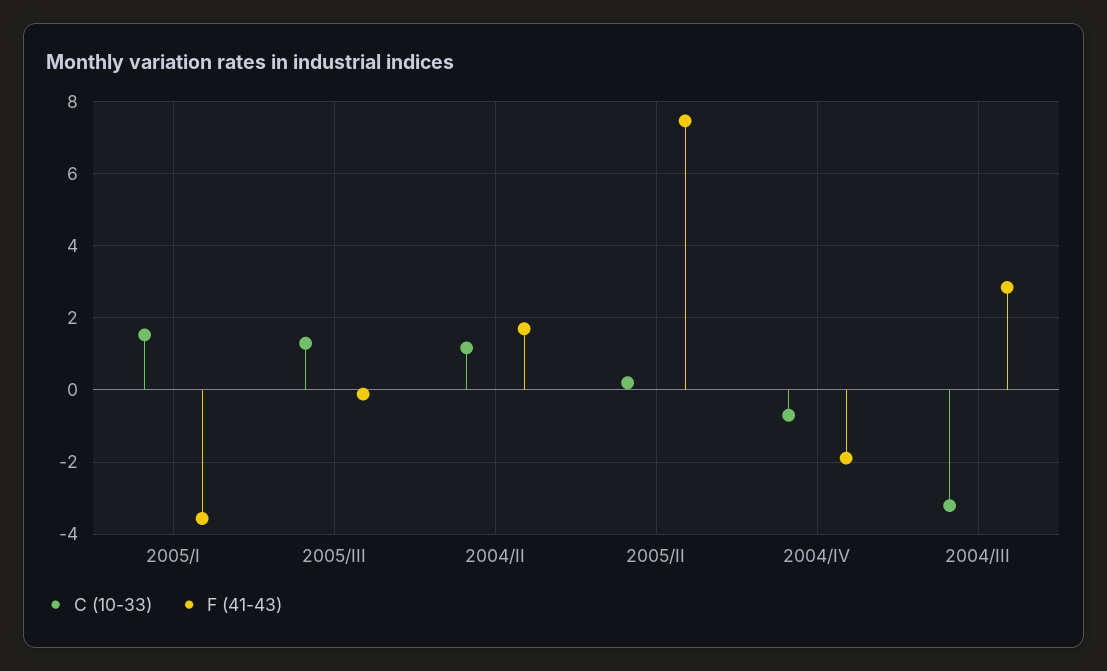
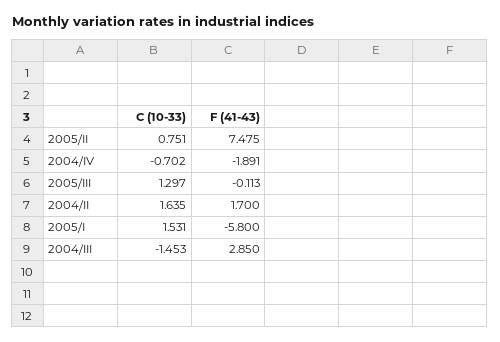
  {
    "C (10-33)": {
      "2005/I": 1.531,
      "2005/III": 1.297,
-     "2004/II": 1.2,
+     "2004/II": 1.635,
-     "2005/II": 0.2,
+     "2005/II": 0.751,
      "2004/IV": -0.702,
-     "2004/III": -3.2
+     "2004/III": -1.453
    },
    "F (41-43)": {
-     "2005/I": -3.6,
+     "2005/I": -5.8,
      "2005/III": -0.113,
      "2004/II": 1.7,
      "2005/II": 7.475,
      "2004/IV": -1.891,
      "2004/III": 2.85
    }
  }

